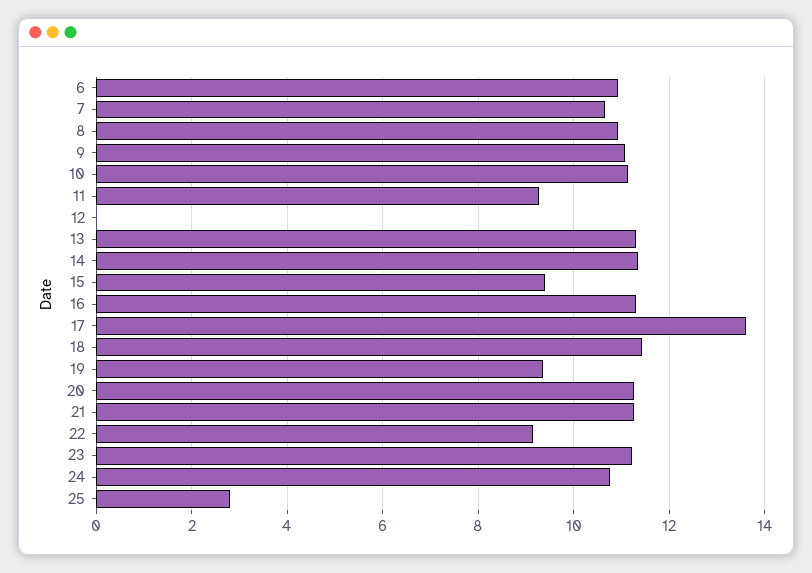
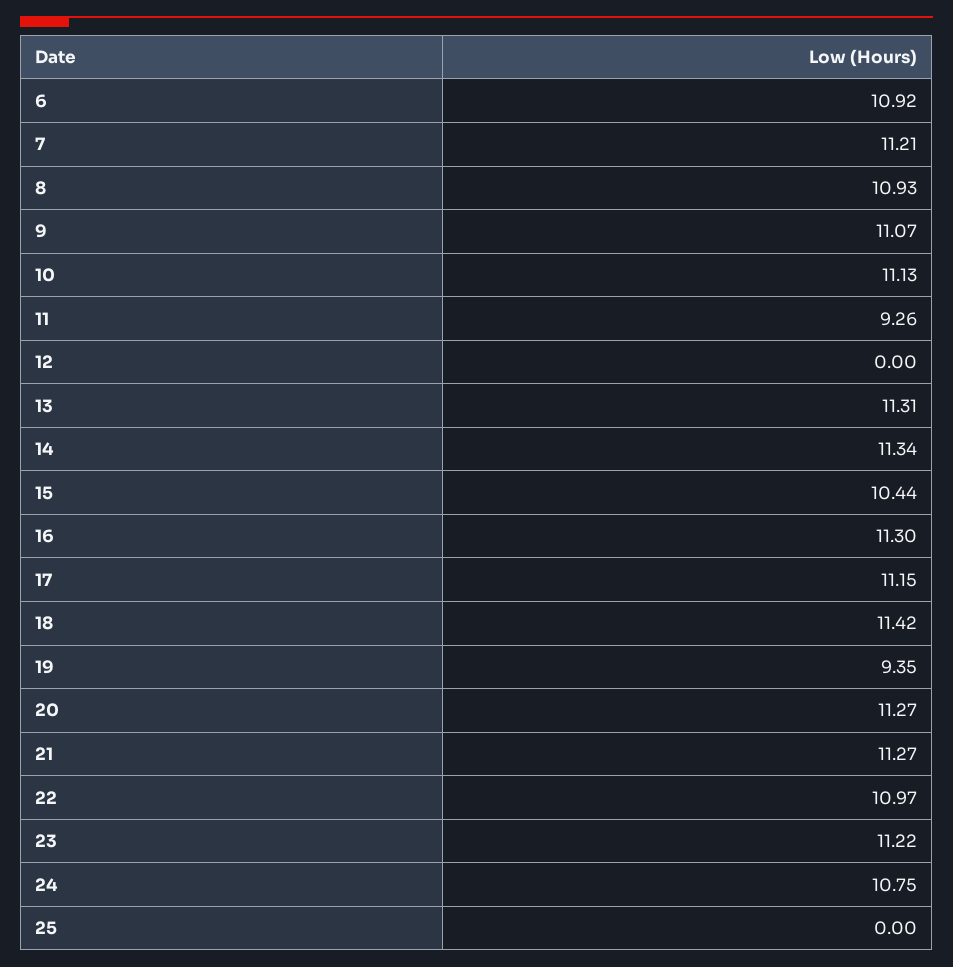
  {
    "6": 10.92,
-   "7": 10.6,
+   "7": 11.21,
    "8": 10.93,
    "9": 11.07,
    "10": 11.13,
    "11": 9.26,
    "12": 0,
    "13": 11.31,
    "14": 11.34,
-   "15": 9.4,
+   "15": 10.44,
    "16": 11.3,
-   "17": 13.6,
+   "17": 11.15,
    "18": 11.42,
    "19": 9.35,
    "20": 11.27,
    "21": 11.27,
-   "22": 9.2,
+   "22": 10.97,
    "23": 11.22,
    "24": 10.75,
-   "25": 2.8
+   "25": 0
  }

